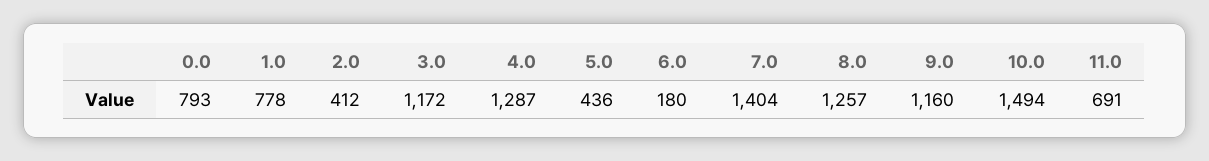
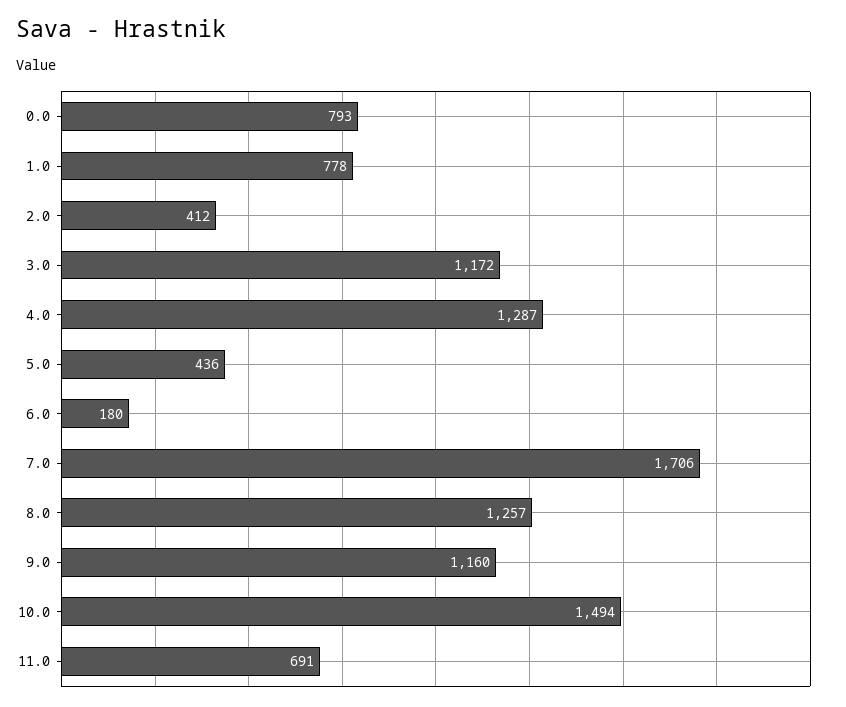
  {
    "0.0": 793,
    "1.0": 778,
    "2.0": 412,
    "3.0": 1172,
    "4.0": 1287,
    "5.0": 436,
    "6.0": 180,
-   "7.0": 1404,
+   "7.0": 1706,
    "8.0": 1257,
    "9.0": 1160,
    "10.0": 1494,
    "11.0": 691
  }

